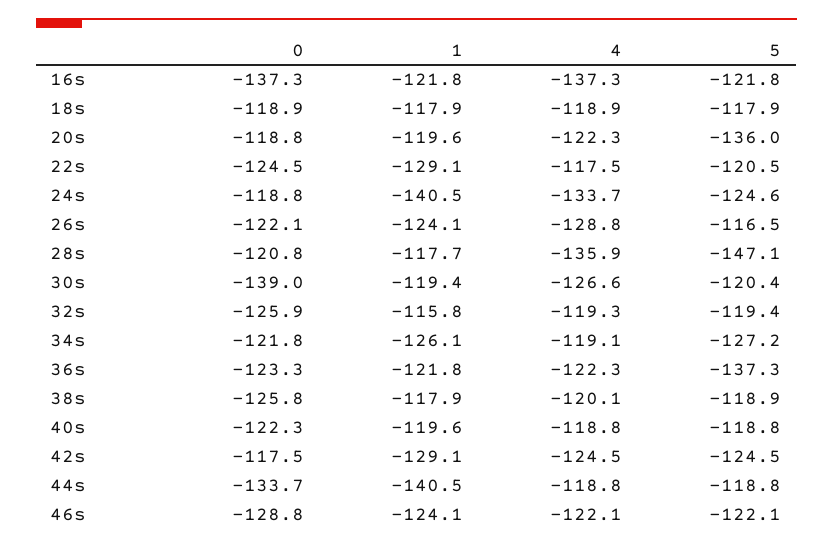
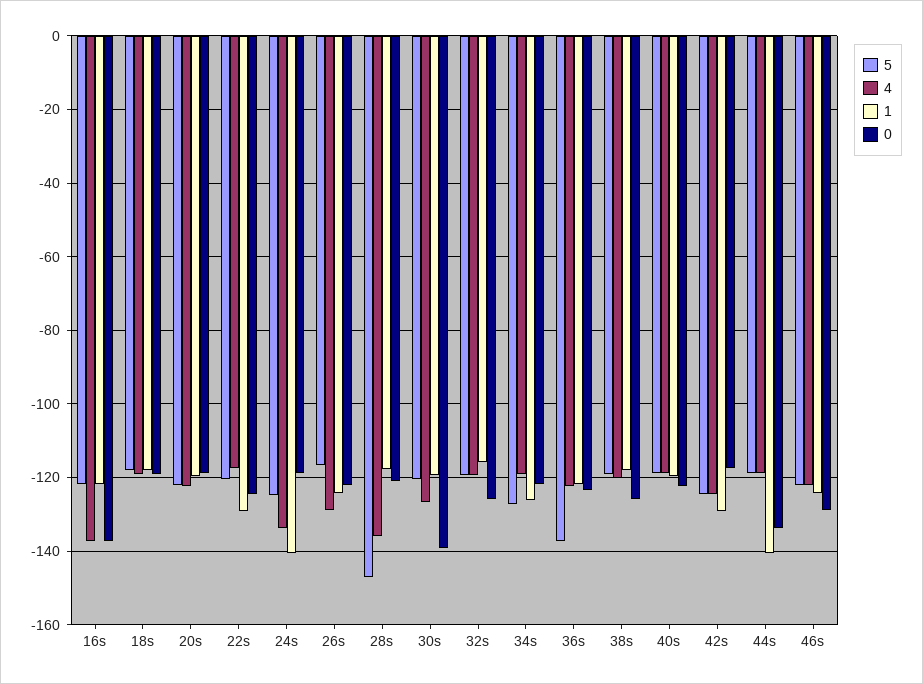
  {
    "0": {
      "16s": -137.3,
      "18s": -118.9,
      "20s": -118.8,
      "22s": -124.5,
      "24s": -118.8,
      "26s": -122.1,
      "28s": -120.8,
      "30s": -139,
      "32s": -125.9,
      "34s": -121.8,
      "36s": -123.3,
      "38s": -125.8,
      "40s": -122.3,
      "42s": -117.5,
      "44s": -133.7,
      "46s": -128.8
    },
    "1": {
      "16s": -121.8,
      "18s": -117.9,
      "20s": -119.6,
      "22s": -129.1,
      "24s": -140.5,
      "26s": -124.1,
      "28s": -117.7,
      "30s": -119.4,
      "32s": -115.8,
      "34s": -126.1,
      "36s": -121.8,
      "38s": -117.9,
      "40s": -119.6,
      "42s": -129.1,
      "44s": -140.5,
      "46s": -124.1
    },
    "4": {
      "16s": -137.3,
      "18s": -118.9,
      "20s": -122.3,
      "22s": -117.5,
      "24s": -133.7,
      "26s": -128.8,
      "28s": -135.9,
      "30s": -126.6,
      "32s": -119.3,
      "34s": -119.1,
      "36s": -122.3,
      "38s": -120.1,
      "40s": -118.8,
      "42s": -124.5,
      "44s": -118.8,
      "46s": -122.1
    },
    "5": {
      "16s": -121.8,
      "18s": -117.9,
-     "20s": -136,
+     "20s": -122,
      "22s": -120.5,
      "24s": -124.6,
      "26s": -116.5,
      "28s": -147.1,
      "30s": -120.4,
      "32s": -119.4,
      "34s": -127.2,
      "36s": -137.3,
      "38s": -118.9,
      "40s": -118.8,
      "42s": -124.5,
      "44s": -118.8,
      "46s": -122.1
    }
  }

